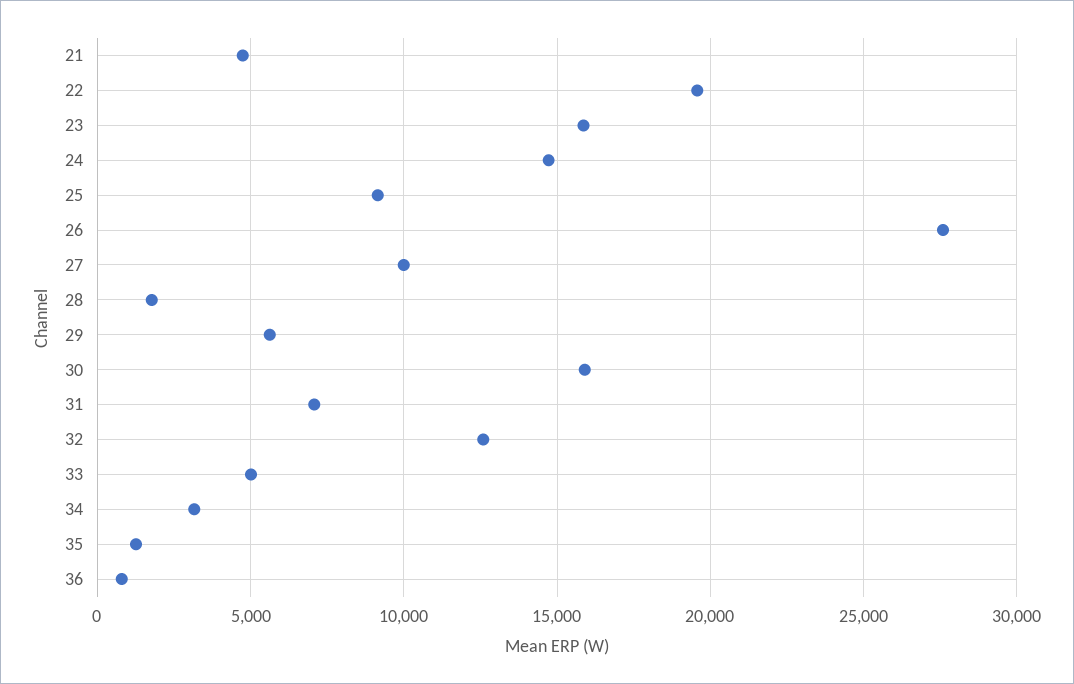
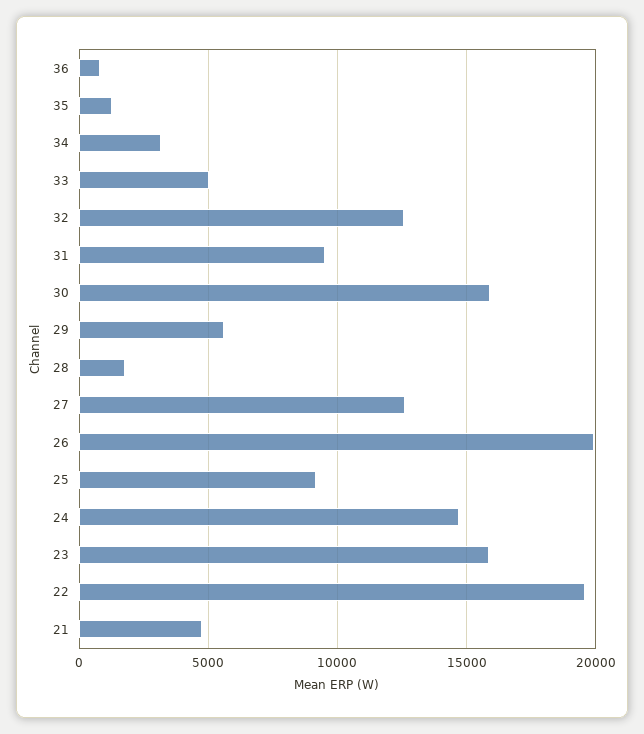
  {
    "21": 4500,
    "22": 19500,
    "23": 16000,
    "24": 14500,
    "25": 9000,
-   "26": 27500,
+   "26": 20000,
-   "27": 10000,
+   "27": 12500,
    "28": 2000,
    "29": 5500,
    "30": 16000,
-   "31": 7000,
+   "31": 9500,
    "32": 12500,
    "33": 5000,
    "34": 3000,
    "35": 1500,
    "36": 1000
  }

